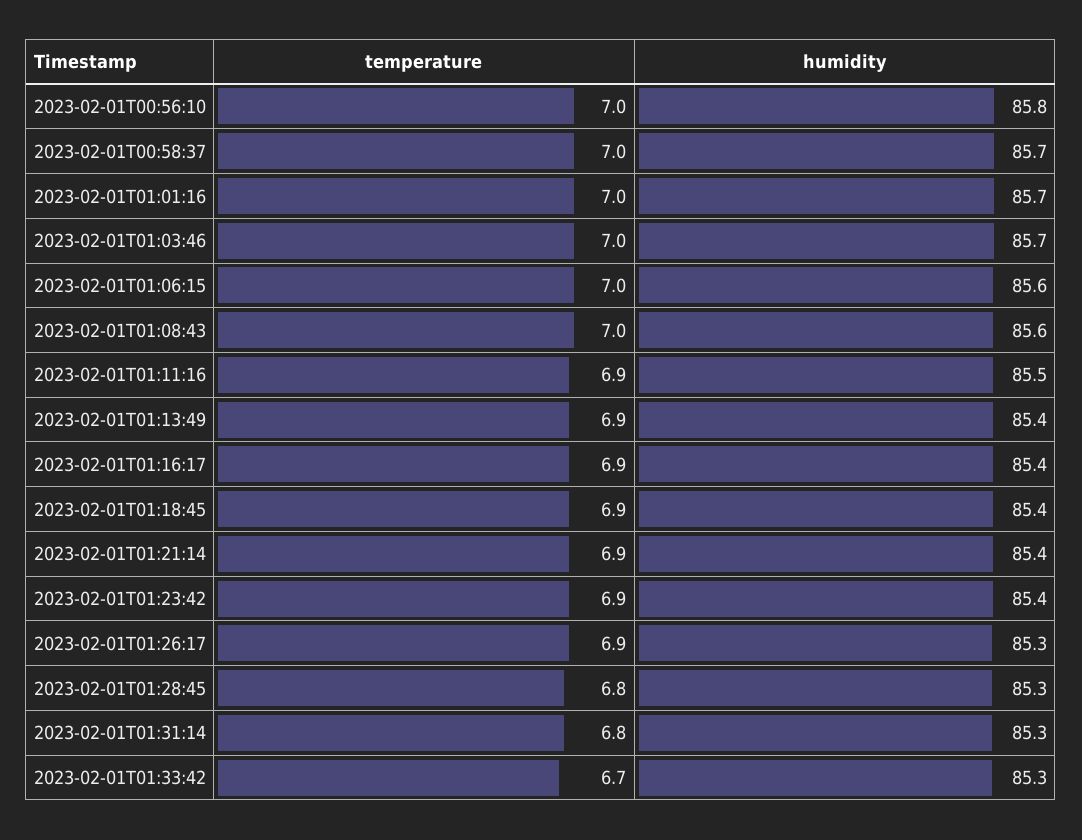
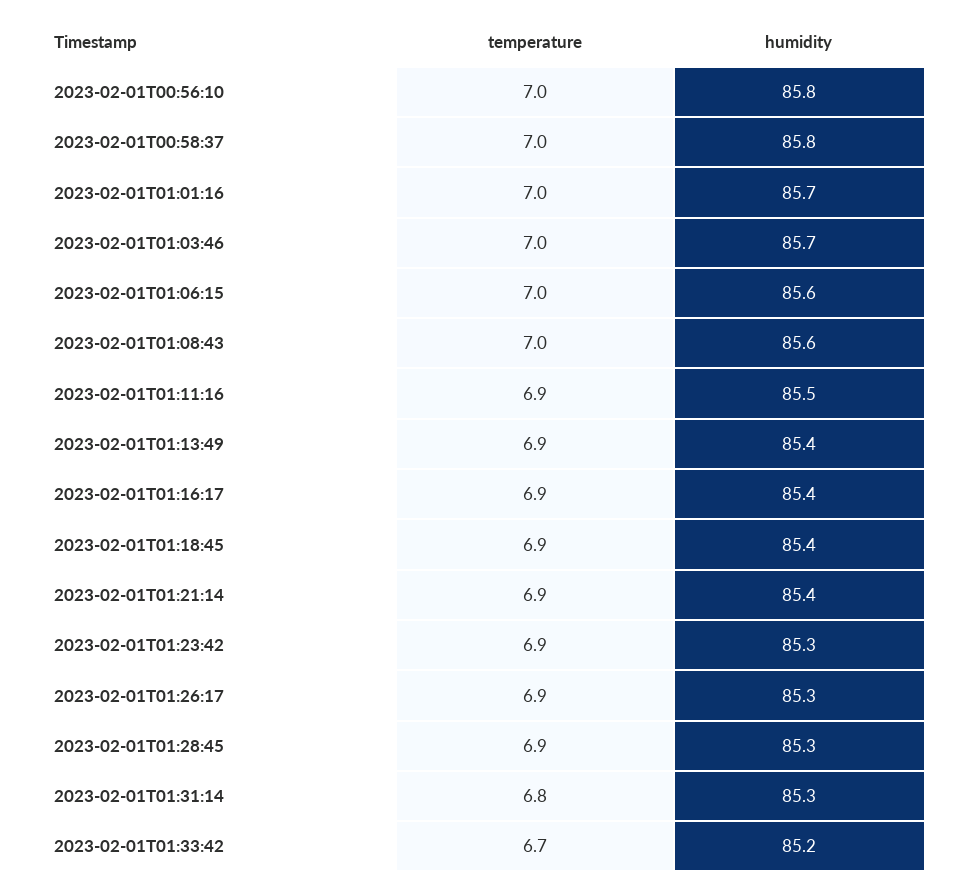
  {
    "temperature": {
      "2023-02-01T00:56:10": 7,
      "2023-02-01T00:58:37": 7,
      "2023-02-01T01:01:16": 7,
      "2023-02-01T01:03:46": 7,
      "2023-02-01T01:06:15": 7,
      "2023-02-01T01:08:43": 7,
      "2023-02-01T01:11:16": 6.9,
      "2023-02-01T01:13:49": 6.9,
      "2023-02-01T01:16:17": 6.9,
      "2023-02-01T01:18:45": 6.9,
      "2023-02-01T01:21:14": 6.9,
      "2023-02-01T01:23:42": 6.9,
      "2023-02-01T01:26:17": 6.9,
-     "2023-02-01T01:28:45": 6.8,
+     "2023-02-01T01:28:45": 6.9,
      "2023-02-01T01:31:14": 6.8,
      "2023-02-01T01:33:42": 6.7
    },
    "humidity": {
      "2023-02-01T00:56:10": 85.8,
-     "2023-02-01T00:58:37": 85.7,
+     "2023-02-01T00:58:37": 85.8,
      "2023-02-01T01:01:16": 85.7,
      "2023-02-01T01:03:46": 85.7,
      "2023-02-01T01:06:15": 85.6,
      "2023-02-01T01:08:43": 85.6,
      "2023-02-01T01:11:16": 85.5,
      "2023-02-01T01:13:49": 85.4,
      "2023-02-01T01:16:17": 85.4,
      "2023-02-01T01:18:45": 85.4,
      "2023-02-01T01:21:14": 85.4,
-     "2023-02-01T01:23:42": 85.4,
+     "2023-02-01T01:23:42": 85.3,
      "2023-02-01T01:26:17": 85.3,
      "2023-02-01T01:28:45": 85.3,
      "2023-02-01T01:31:14": 85.3,
-     "2023-02-01T01:33:42": 85.3
+     "2023-02-01T01:33:42": 85.2
    }
  }

